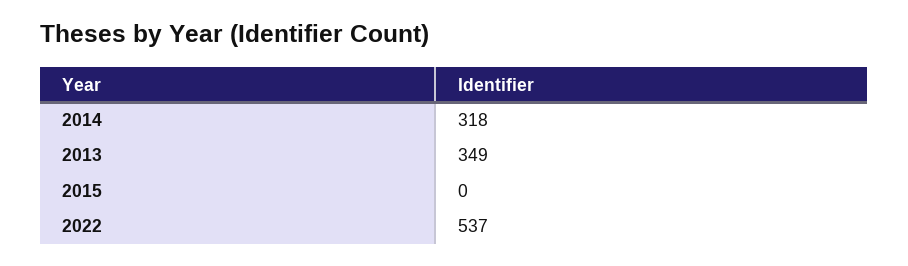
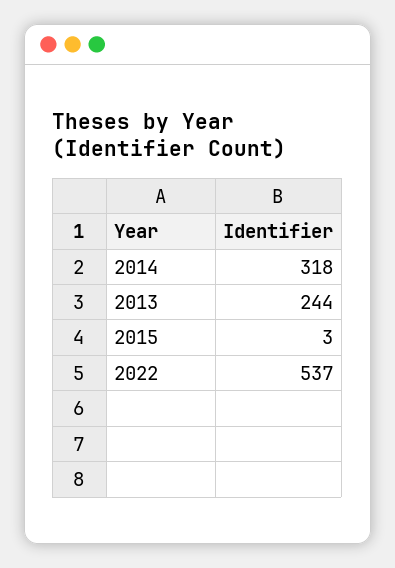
  {
    "2014": 318,
-   "2013": 349,
+   "2013": 244,
-   "2015": 0,
+   "2015": 3,
    "2022": 537
  }

